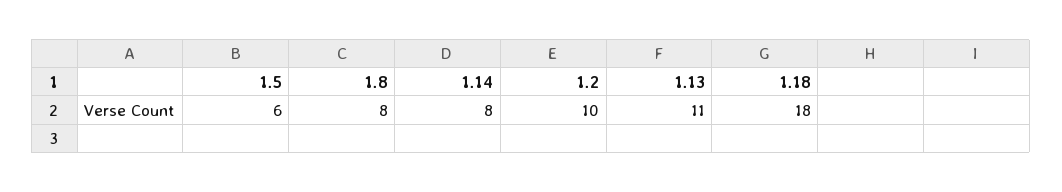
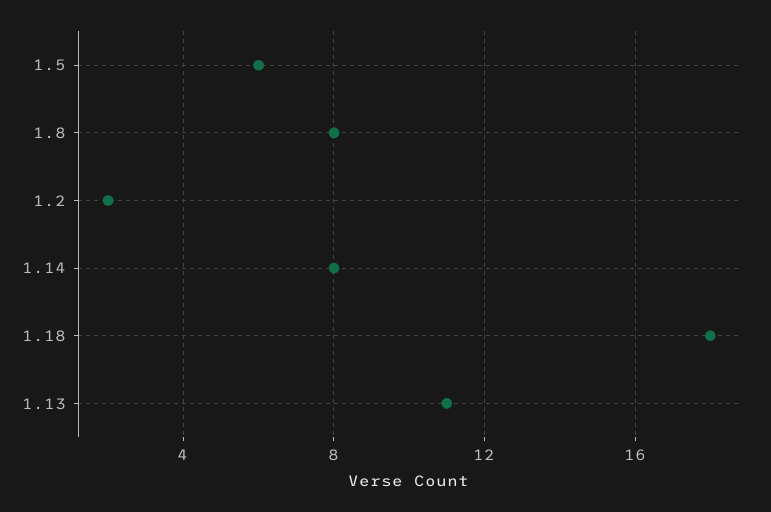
  {
    "1.5": 6,
    "1.8": 8,
    "1.14": 8,
-   "1.2": 10,
+   "1.2": 2,
    "1.13": 11,
    "1.18": 18
  }

